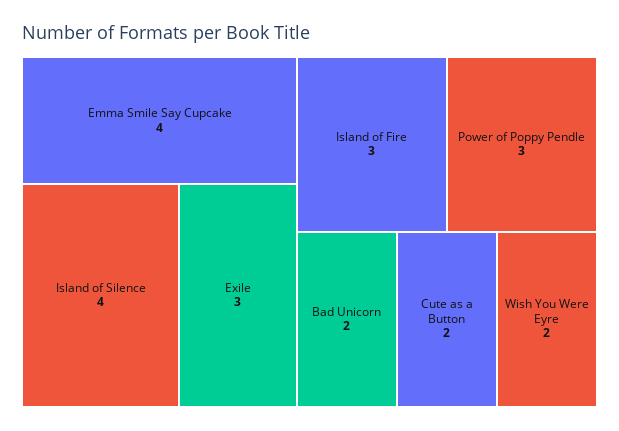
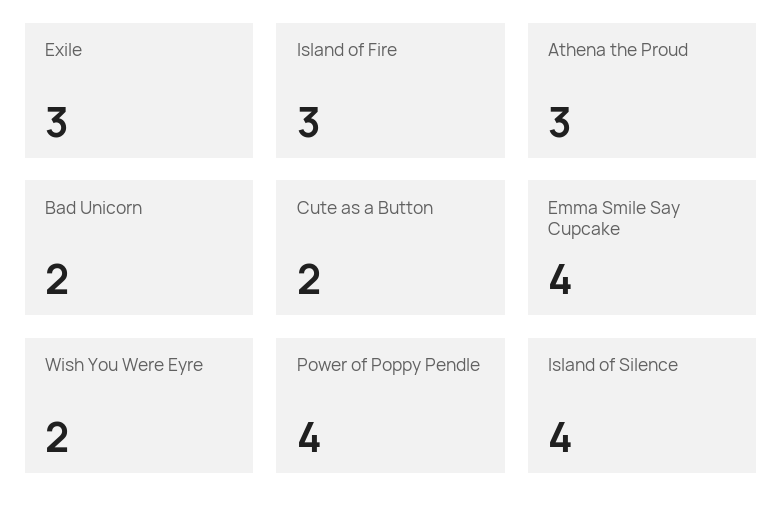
  {
    "Emma Smile Say Cupcake": 4,
    "Island of Silence": 4,
    "Exile": 3,
    "Island of Fire": 3,
-   "Power of Poppy Pendle": 3,
+   "Power of Poppy Pendle": 4,
    "Bad Unicorn": 2,
    "Cute as a Button": 2,
-   "Wish You Were Eyre": 2
+   "Wish You Were Eyre": 2,
+   "Athena the Proud": 3
  }

